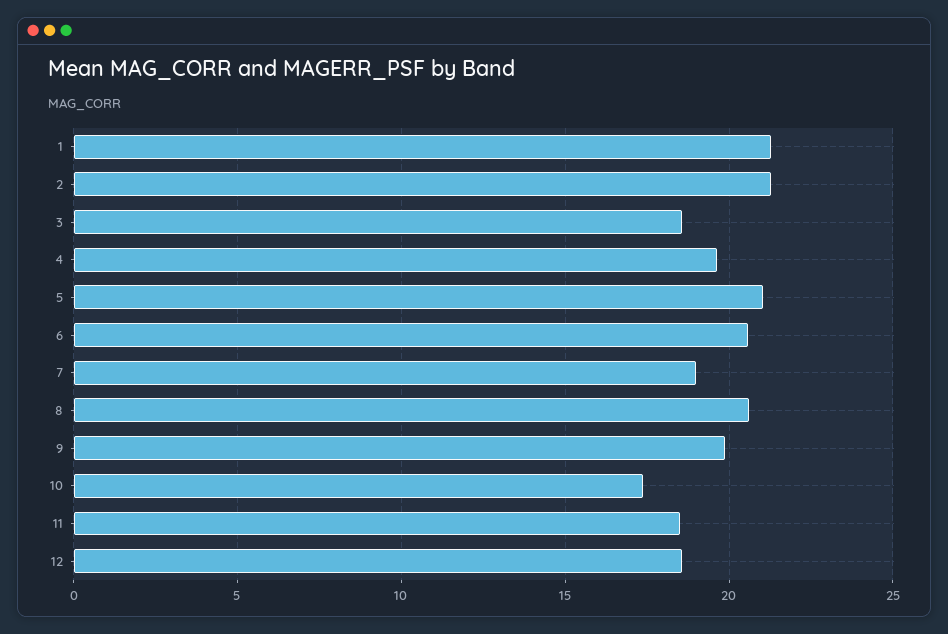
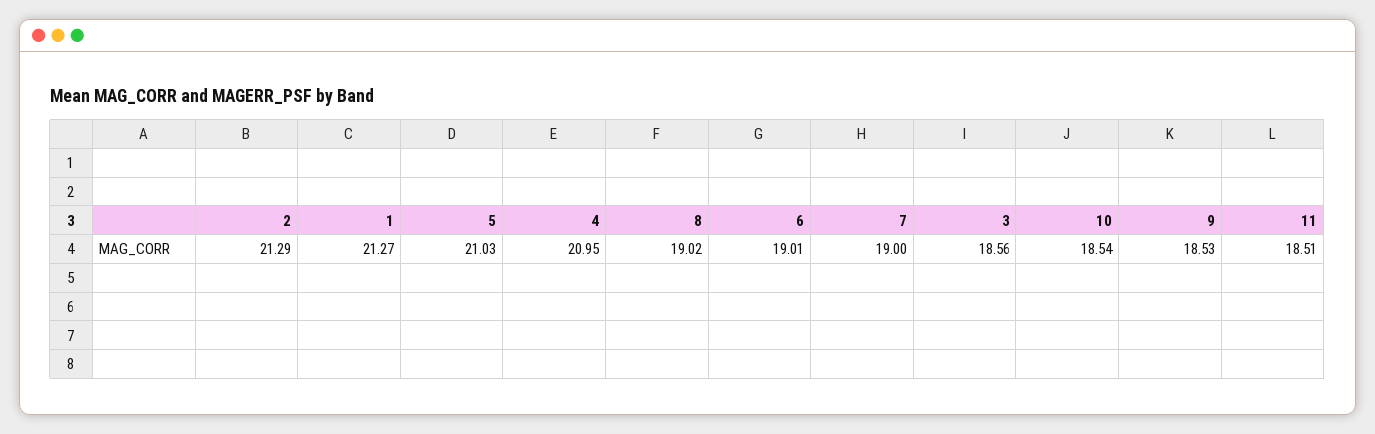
  {
    "1": 21.27,
    "2": 21.29,
    "3": 18.56,
-   "4": 19.5,
+   "4": 20.95,
    "5": 21.03,
-   "6": 20.5,
+   "6": 19.01,
    "7": 19,
-   "8": 20.5,
+   "8": 19.02,
-   "9": 20,
+   "9": 18.53,
-   "10": 17.5,
+   "10": 18.54,
-   "11": 18.51,
+   "11": 18.51
-   "12": 18.5
  }

